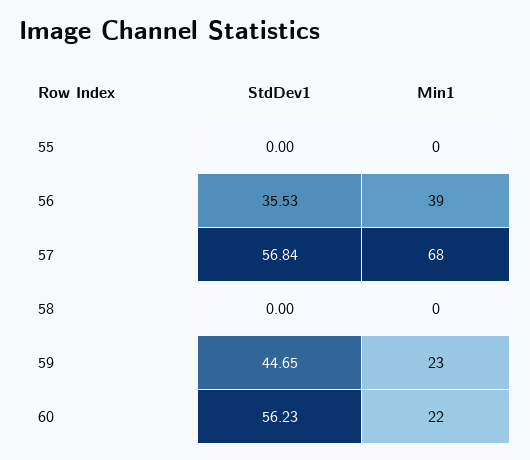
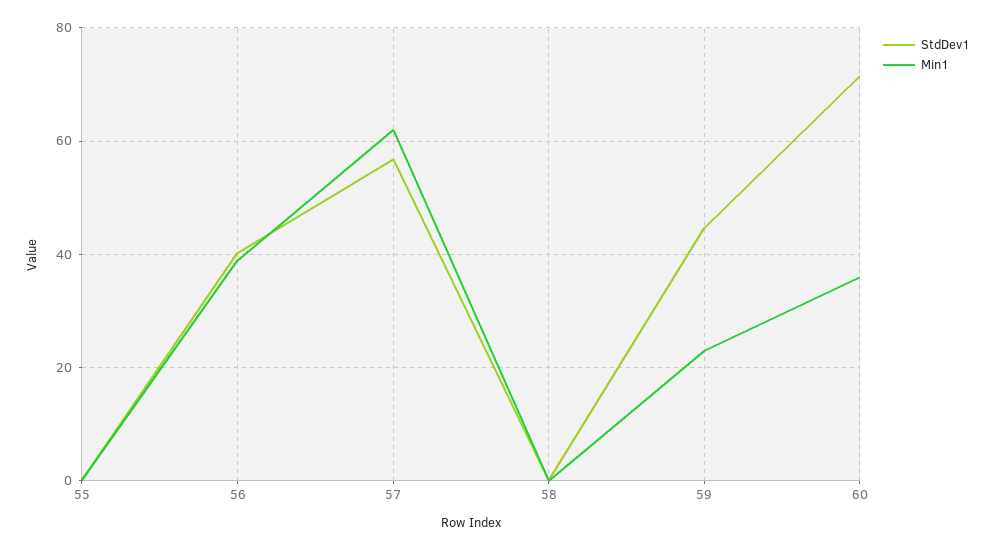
  {
    "StdDev1": {
      "55": 0,
-     "56": 35.53,
+     "56": 40,
      "57": 56.84,
      "58": 0,
      "59": 44.65,
-     "60": 56.23
+     "60": 72
    },
    "Min1": {
      "55": 0,
      "56": 39,
-     "57": 68,
+     "57": 62,
      "58": 0,
      "59": 23,
-     "60": 22
+     "60": 36
    }
  }

